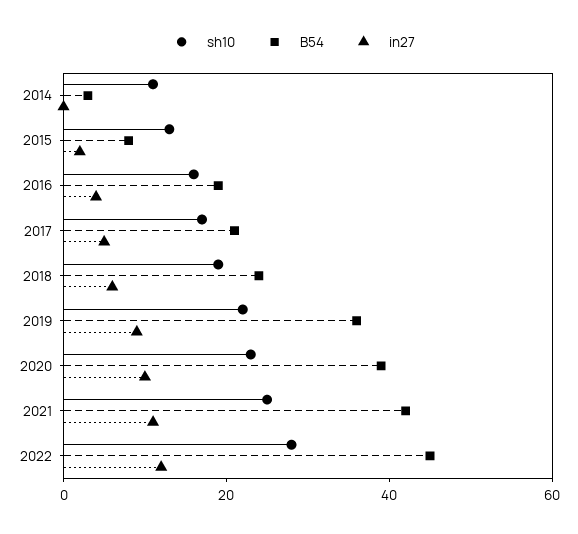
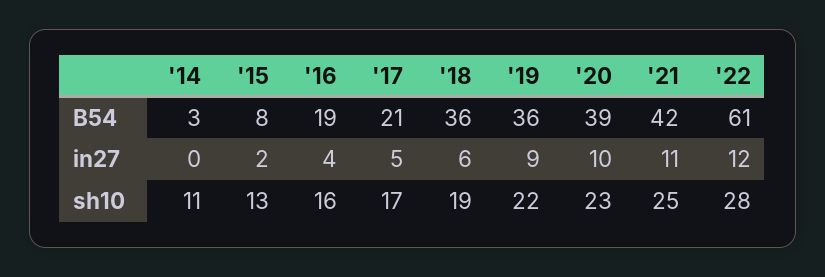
  {
    "sh10": {
      "2014": 11,
      "2015": 13,
      "2016": 16,
      "2017": 17,
      "2018": 19,
      "2019": 22,
      "2020": 23,
      "2021": 25,
      "2022": 28
    },
    "B54": {
      "2014": 3,
      "2015": 8,
      "2016": 19,
      "2017": 21,
-     "2018": 25,
+     "2018": 36,
      "2019": 36,
      "2020": 39,
      "2021": 42,
-     "2022": 45
+     "2022": 61
    },
    "in27": {
      "2014": 0,
      "2015": 2,
      "2016": 4,
      "2017": 5,
      "2018": 6,
      "2019": 9,
      "2020": 10,
      "2021": 11,
      "2022": 12
    }
  }

